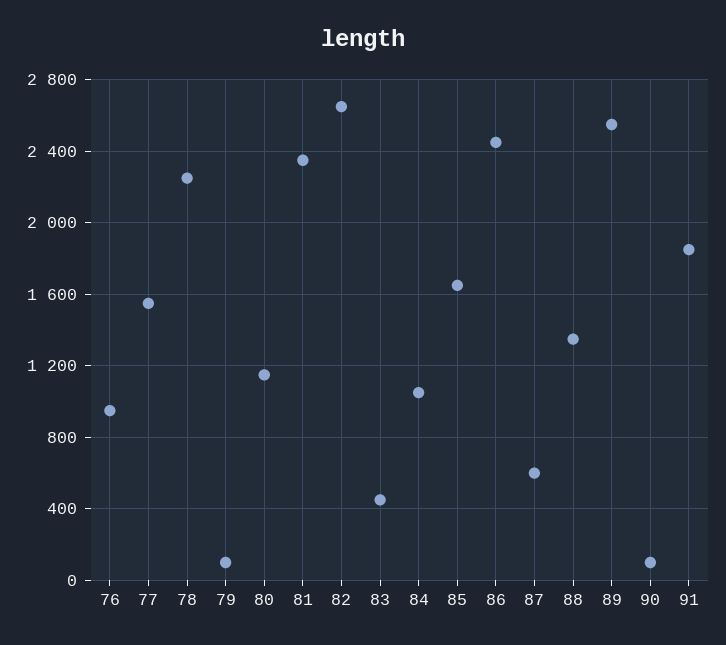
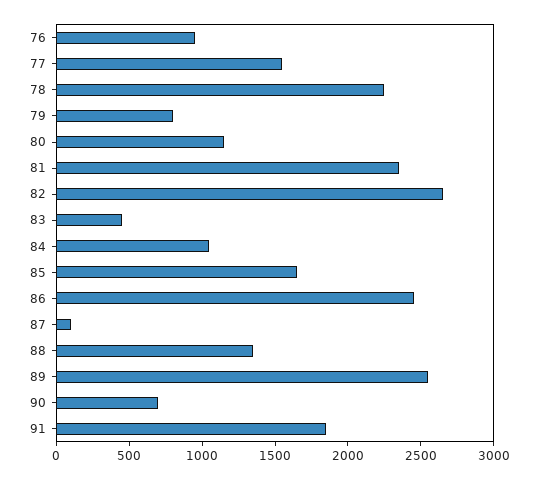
  {
    "76": 950,
    "77": 1550,
    "78": 2250,
-   "79": 100,
+   "79": 800,
    "80": 1150,
    "81": 2350,
    "82": 2650,
    "83": 450,
    "84": 1050,
    "85": 1650,
    "86": 2450,
-   "87": 600,
+   "87": 100,
    "88": 1350,
    "89": 2550,
-   "90": 100,
+   "90": 700,
    "91": 1850
  }

